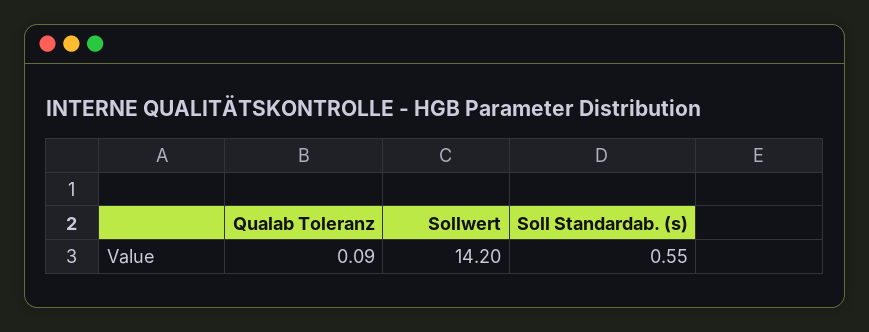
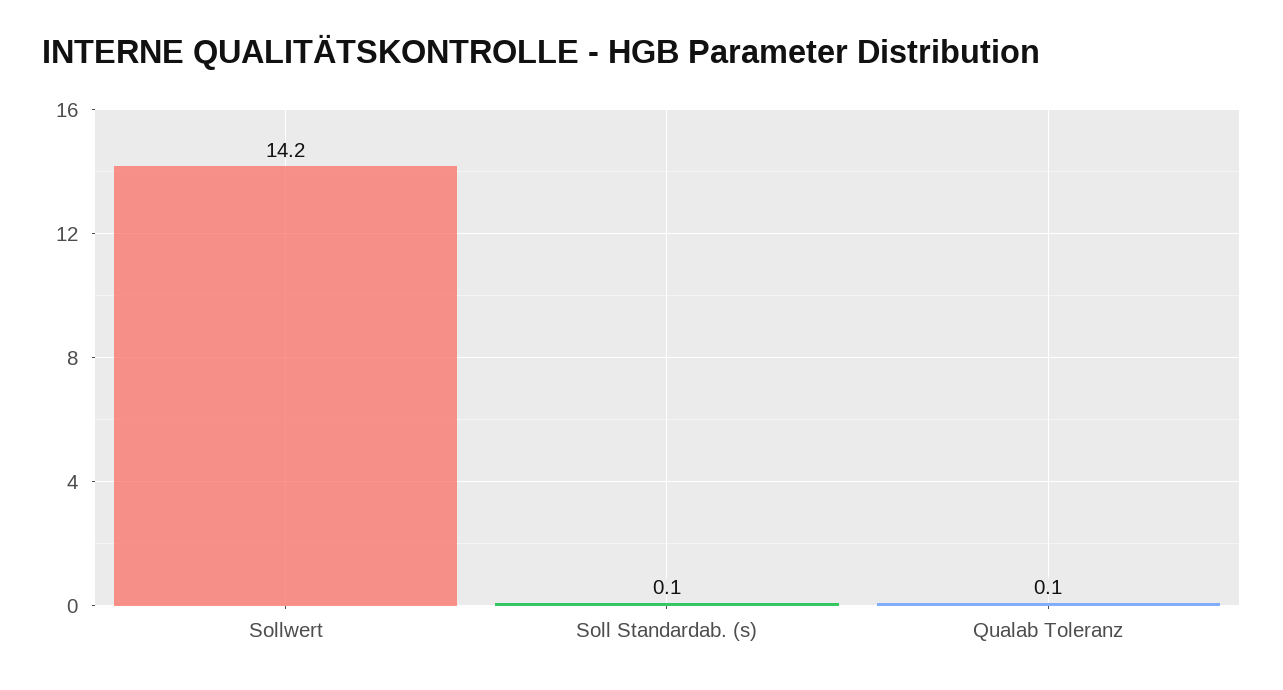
  {
    "Qualab Toleranz": 0.09,
    "Sollwert": 14.2,
-   "Soll Standardab. (s)": 0.55
+   "Soll Standardab. (s)": 0.1
  }

